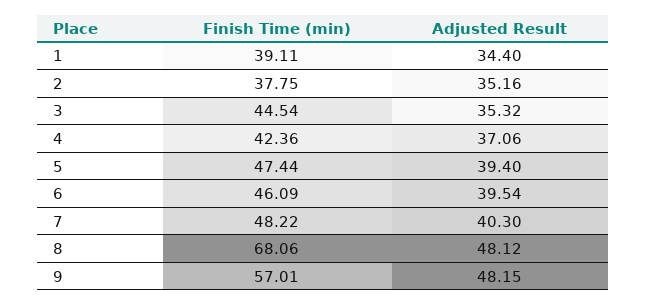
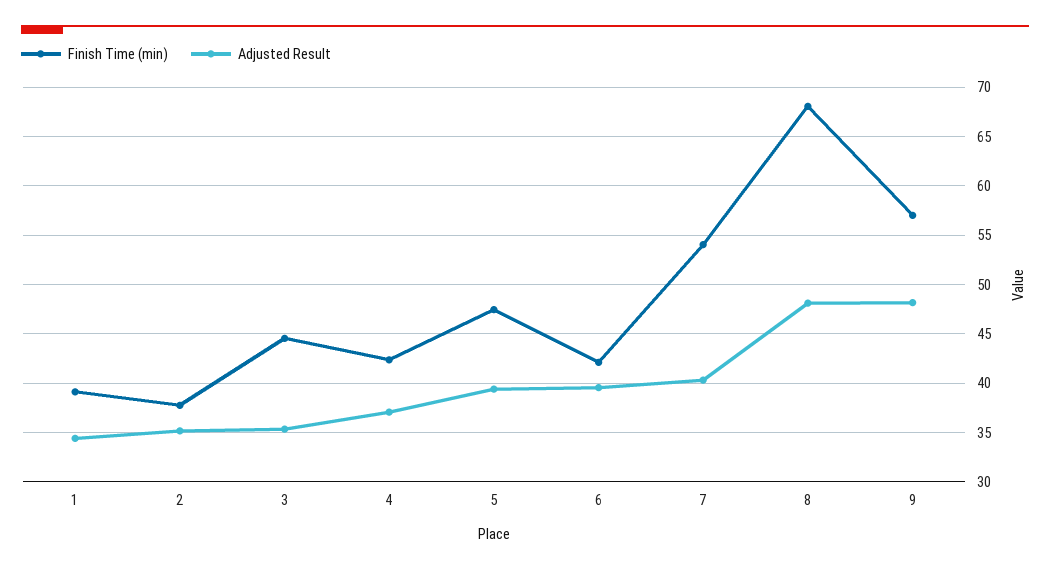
  {
    "Finish Time (min)": {
      "1": 39.11,
      "2": 37.75,
      "3": 44.54,
      "4": 42.36,
      "5": 47.44,
-     "6": 46.09,
+     "6": 42,
-     "7": 48.22,
+     "7": 54,
      "8": 68.06,
      "9": 57.01
    },
    "Adjusted Result": {
      "1": 34.4,
      "2": 35.16,
      "3": 35.32,
      "4": 37.06,
      "5": 39.4,
      "6": 39.54,
      "7": 40.3,
      "8": 48.12,
      "9": 48.15
    }
  }

